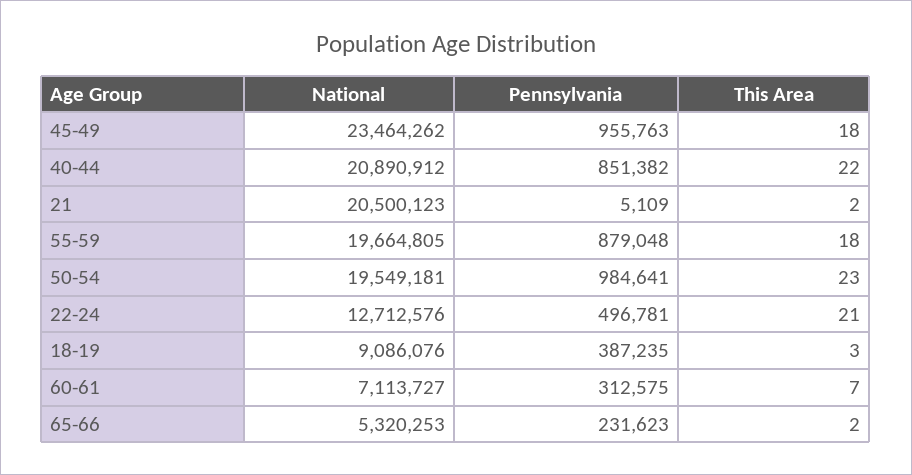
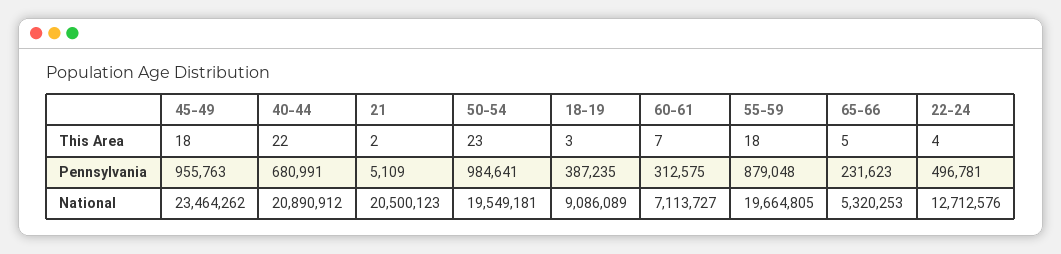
  {
    "National": {
      "45-49": 23464262,
      "40-44": 20890912,
      "21": 20500123,
      "55-59": 19664805,
      "50-54": 19549181,
      "22-24": 12712576,
-     "18-19": 9086076,
+     "18-19": 9086089,
      "60-61": 7113727,
      "65-66": 5320253
    },
    "Pennsylvania": {
      "45-49": 955763,
-     "40-44": 851382,
+     "40-44": 680991,
      "21": 5109,
      "55-59": 879048,
      "50-54": 984641,
      "22-24": 496781,
      "18-19": 387235,
      "60-61": 312575,
      "65-66": 231623
    },
    "This Area": {
      "45-49": 18,
      "40-44": 22,
      "21": 2,
      "55-59": 18,
      "50-54": 23,
-     "22-24": 21,
+     "22-24": 4,
      "18-19": 3,
      "60-61": 7,
-     "65-66": 2
+     "65-66": 5
    }
  }

